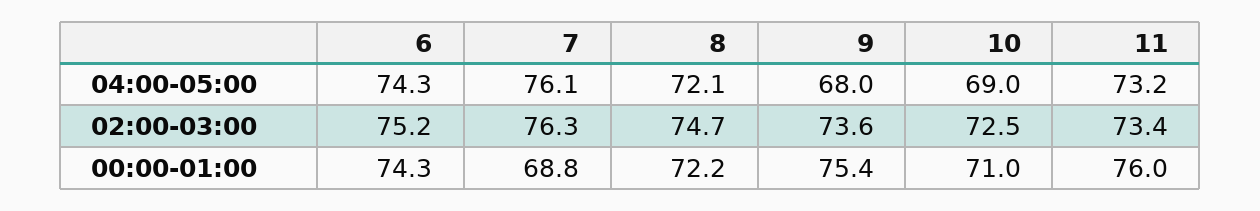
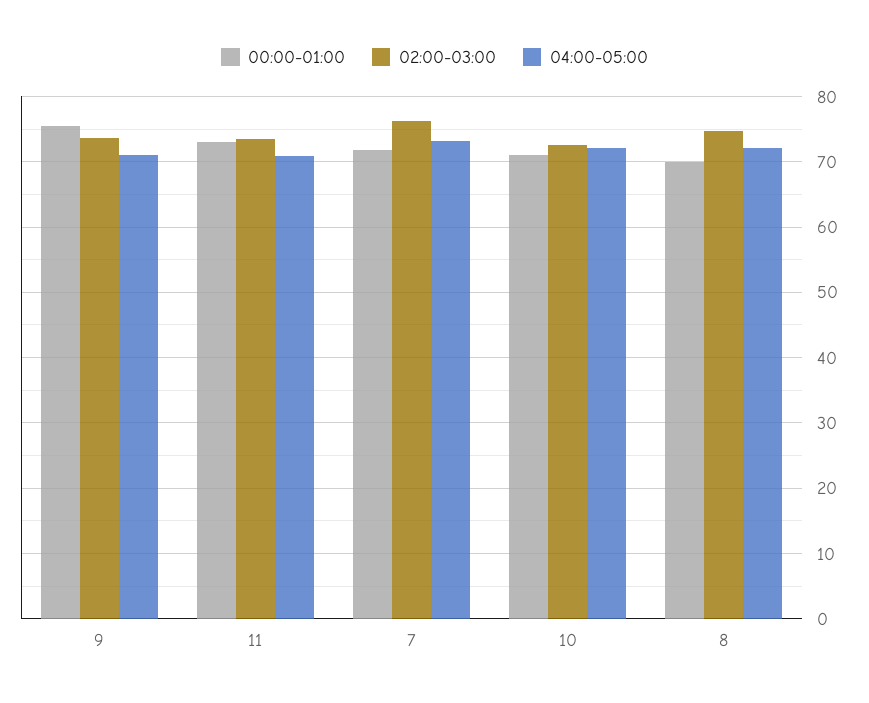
  {
    "04:00-05:00": {
-     "6": 74.3,
-     "7": 76.1,
+     "7": 73,
      "8": 72.1,
-     "9": 68,
+     "9": 71,
-     "10": 69,
+     "10": 72,
-     "11": 73.2
+     "11": 71
    },
    "02:00-03:00": {
-     "6": 75.2,
      "7": 76.3,
      "8": 74.7,
      "9": 73.6,
      "10": 72.5,
      "11": 73.4
    },
    "00:00-01:00": {
-     "6": 74.3,
-     "7": 68.8,
+     "7": 72,
-     "8": 72.2,
+     "8": 70,
      "9": 75.4,
      "10": 71,
-     "11": 76
+     "11": 73
    }
  }

